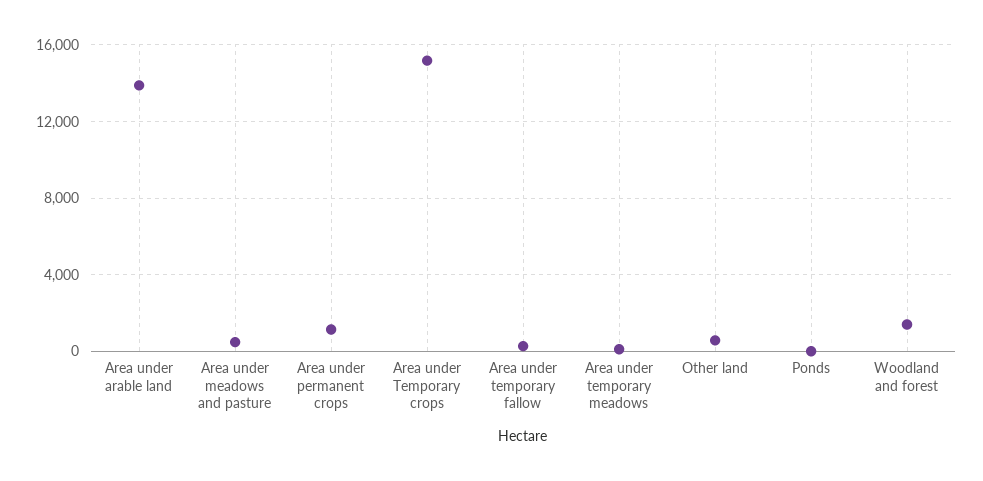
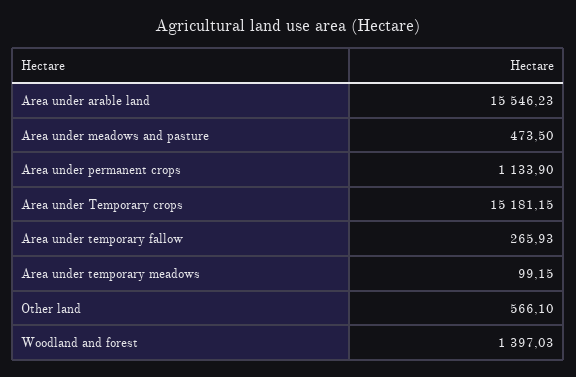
  {
-   "Area under arable land": 14000,
+   "Area under arable land": 15546.23,
    "Area under meadows and pasture": 473.5,
    "Area under permanent crops": 1133.9,
    "Area under Temporary crops": 15181.15,
    "Area under temporary fallow": 265.93,
    "Area under temporary meadows": 99.15,
    "Other land": 566.1,
-   "Ponds": 0,
    "Woodland and forest": 1397.03
  }

